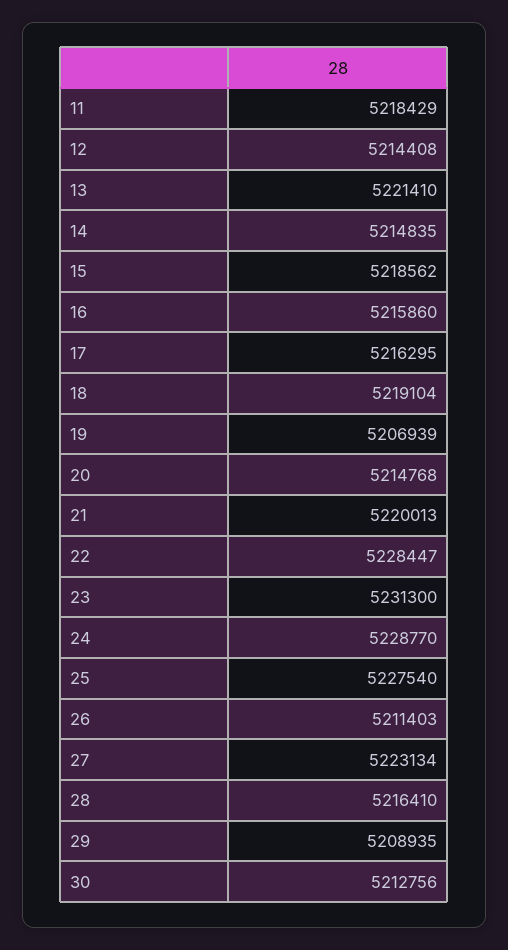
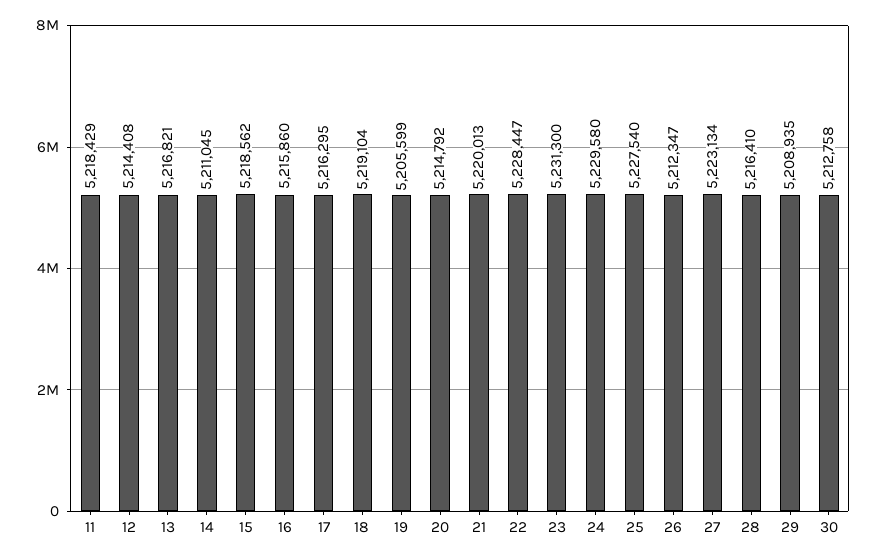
  {
    "11": 5218429,
    "12": 5214408,
-   "13": 5221410,
+   "13": 5216821,
-   "14": 5214835,
+   "14": 5211045,
    "15": 5218562,
    "16": 5215860,
    "17": 5216295,
    "18": 5219104,
-   "19": 5206939,
+   "19": 5205599,
-   "20": 5214768,
+   "20": 5214792,
    "21": 5220013,
    "22": 5228447,
    "23": 5231300,
-   "24": 5228770,
+   "24": 5229580,
    "25": 5227540,
-   "26": 5211403,
+   "26": 5212347,
    "27": 5223134,
    "28": 5216410,
    "29": 5208935,
-   "30": 5212756
+   "30": 5212758
  }

